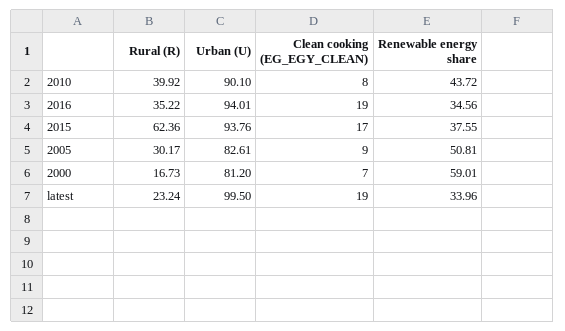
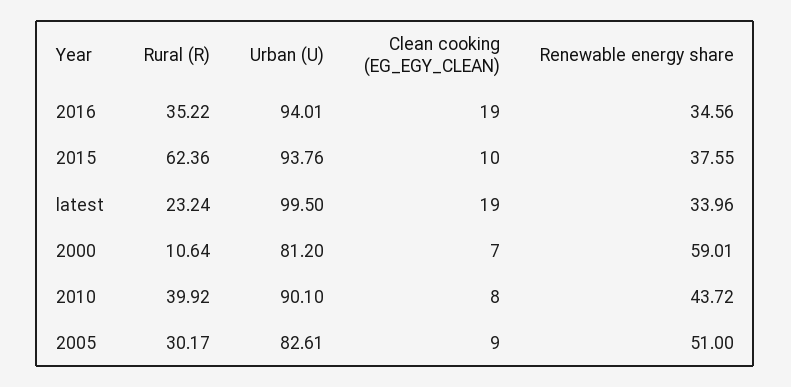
  {
    "Rural (R)": {
      "2010": 39.92,
      "2016": 35.22,
      "2015": 62.36,
      "2005": 30.17,
-     "2000": 16.73,
+     "2000": 10.64,
      "latest": 23.24
    },
    "Urban (U)": {
      "2010": 90.1,
      "2016": 94.01,
      "2015": 93.76,
      "2005": 82.61,
      "2000": 81.2,
      "latest": 99.5
    },
    "Clean cooking (EG_EGY_CLEAN)": {
      "2010": 8,
      "2016": 19,
-     "2015": 17,
+     "2015": 10,
      "2005": 9,
      "2000": 7,
      "latest": 19
    },
    "Renewable energy share": {
      "2010": 43.72,
      "2016": 34.56,
      "2015": 37.55,
-     "2005": 50.81,
+     "2005": 51,
      "2000": 59.01,
      "latest": 33.96
    }
  }

